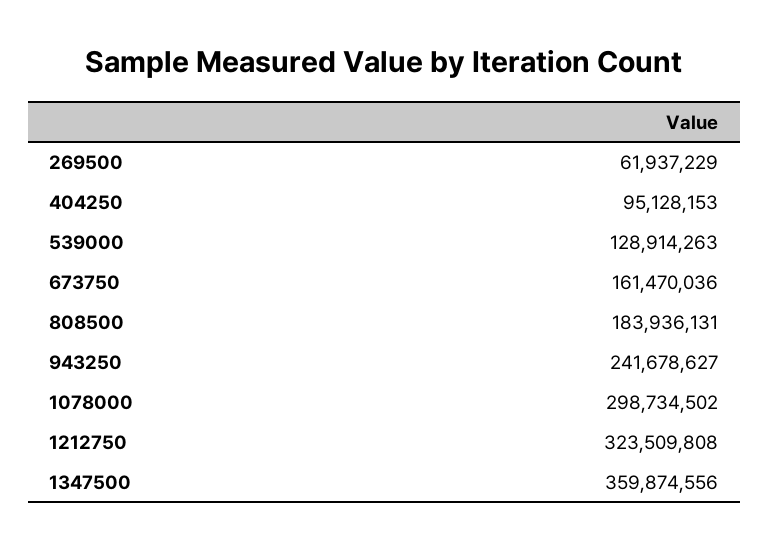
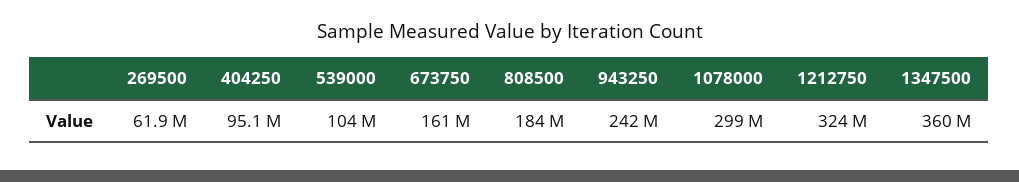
  {
    "269500": 61937229,
    "404250": 95128153,
-   "539000": 128914263,
+   "539000": 104000000,
    "673750": 161470036,
    "808500": 183936131,
    "943250": 241678627,
    "1078000": 298734502,
    "1212750": 323509808,
    "1347500": 359874556
  }

